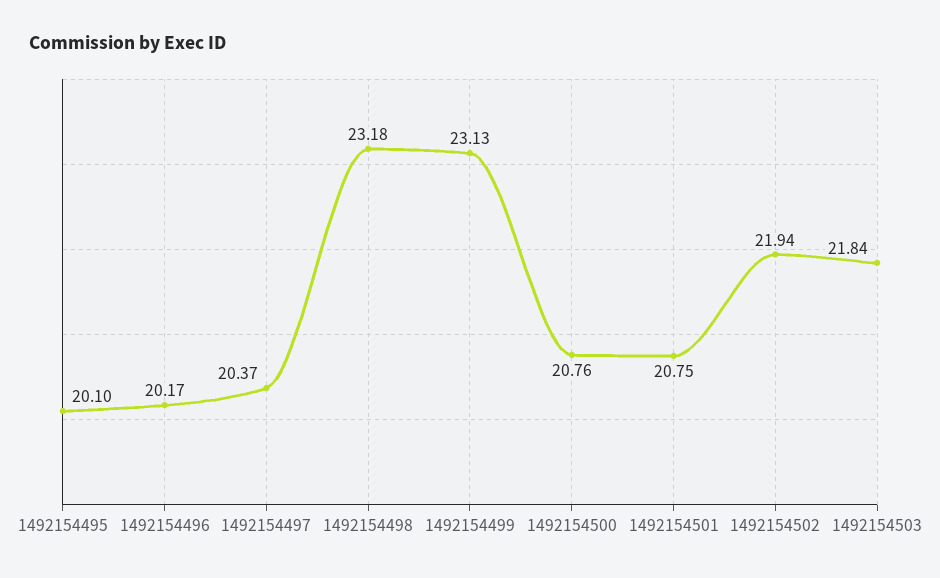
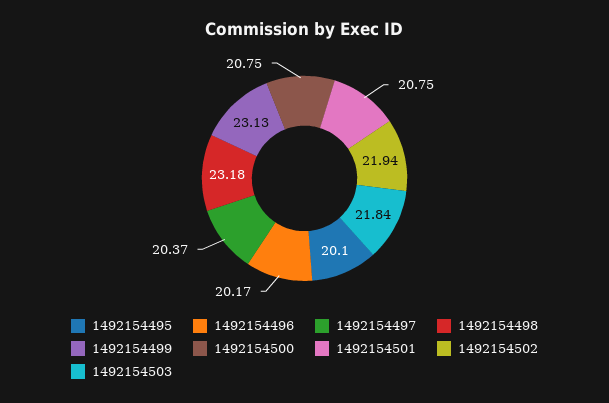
  {
    "1492154495": 20.1,
    "1492154496": 20.17,
    "1492154497": 20.37,
    "1492154498": 23.18,
    "1492154499": 23.13,
-   "1492154500": 20.76,
+   "1492154500": 20.75,
    "1492154501": 20.75,
    "1492154502": 21.94,
    "1492154503": 21.84
  }

